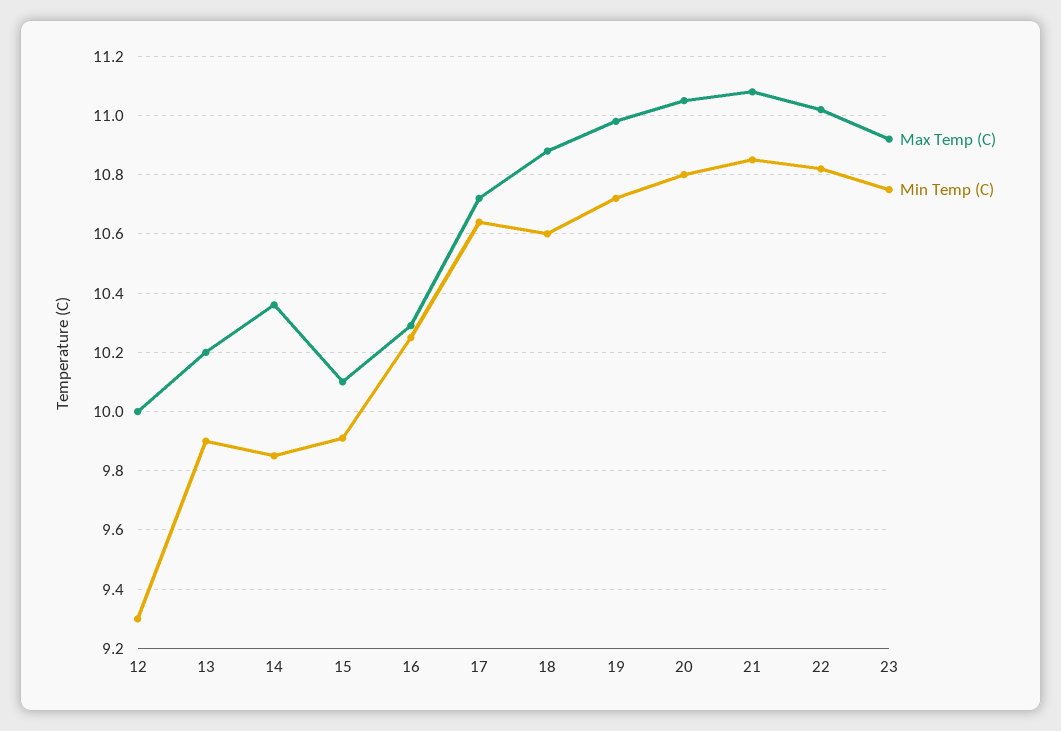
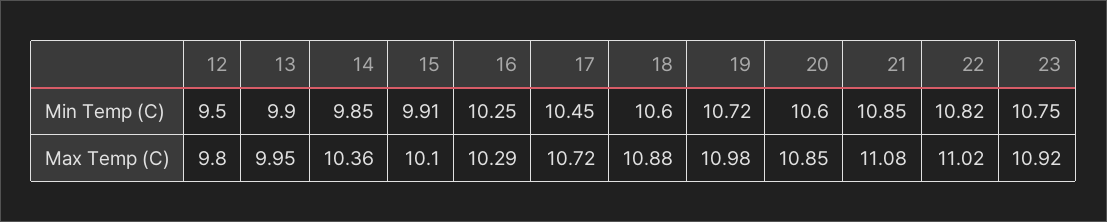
  {
    "Max Temp (C)": {
-     "12": 10,
+     "12": 9.8,
-     "13": 10.2,
+     "13": 9.95,
      "14": 10.36,
      "15": 10.1,
      "16": 10.29,
      "17": 10.72,
      "18": 10.88,
      "19": 10.98,
-     "20": 11.05,
+     "20": 10.85,
      "21": 11.08,
      "22": 11.02,
      "23": 10.92
    },
    "Min Temp (C)": {
-     "12": 9.3,
+     "12": 9.5,
      "13": 9.9,
      "14": 9.85,
      "15": 9.91,
      "16": 10.25,
-     "17": 10.65,
+     "17": 10.45,
      "18": 10.6,
      "19": 10.72,
-     "20": 10.8,
+     "20": 10.6,
      "21": 10.85,
      "22": 10.82,
      "23": 10.75
    }
  }

